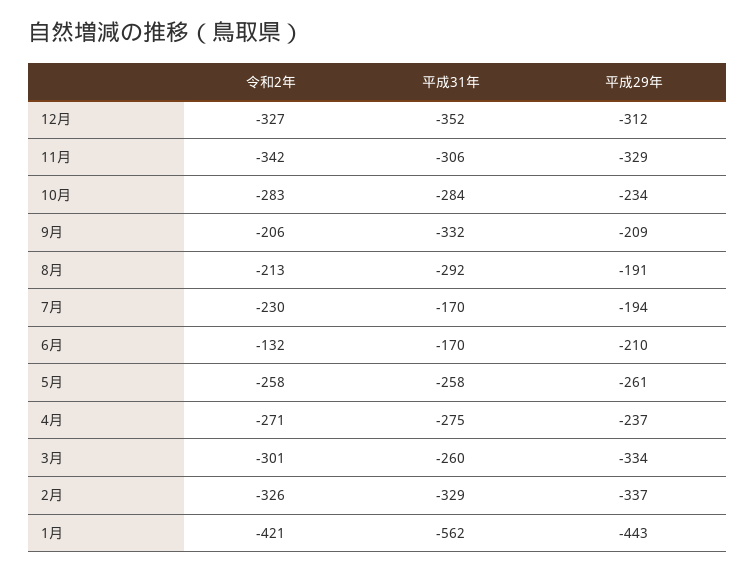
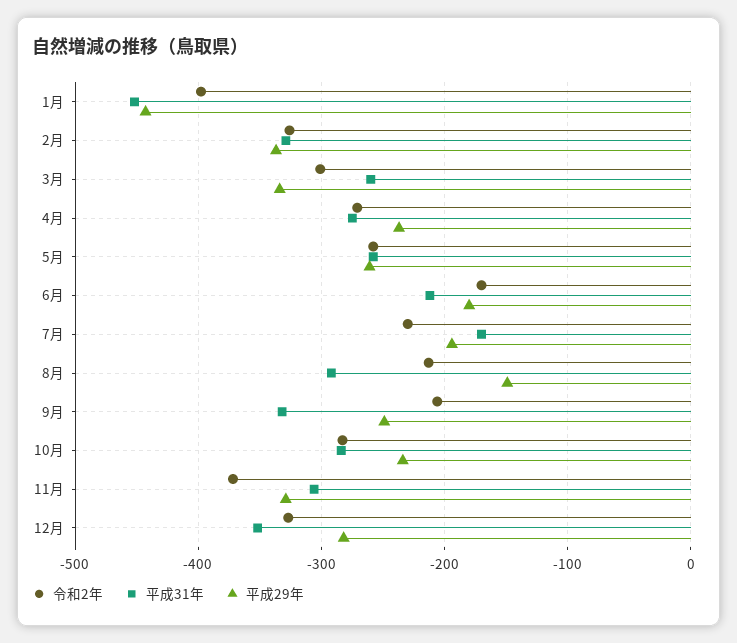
  {
    "令和2年": {
      "12月": -327,
-     "11月": -342,
+     "11月": -370,
      "10月": -283,
      "9月": -206,
      "8月": -213,
      "7月": -230,
-     "6月": -132,
+     "6月": -170,
      "5月": -258,
      "4月": -271,
      "3月": -301,
      "2月": -326,
-     "1月": -421
+     "1月": -400
    },
    "平成31年": {
      "12月": -352,
      "11月": -306,
      "10月": -284,
      "9月": -332,
      "8月": -292,
      "7月": -170,
-     "6月": -170,
+     "6月": -210,
      "5月": -258,
      "4月": -275,
      "3月": -260,
      "2月": -329,
-     "1月": -562
+     "1月": -450
    },
    "平成29年": {
-     "12月": -312,
+     "12月": -280,
      "11月": -329,
      "10月": -234,
-     "9月": -209,
+     "9月": -250,
-     "8月": -191,
+     "8月": -150,
      "7月": -194,
-     "6月": -210,
+     "6月": -180,
      "5月": -261,
      "4月": -237,
      "3月": -334,
      "2月": -337,
      "1月": -443
    }
  }

